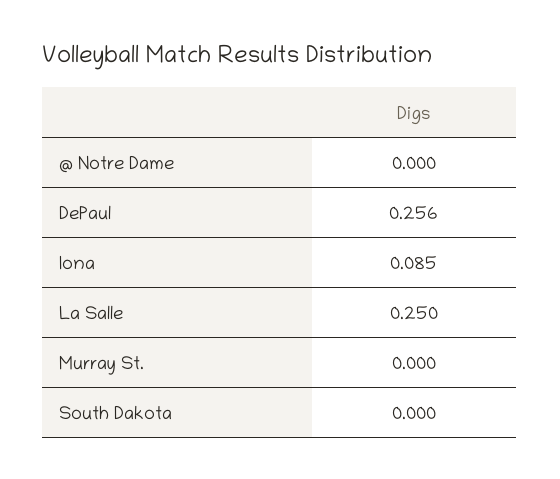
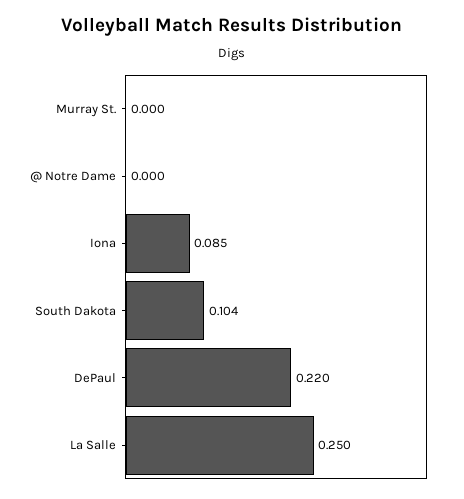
  {
    "@ Notre Dame": 0,
-   "DePaul": 0.256,
+   "DePaul": 0.22,
    "Iona": 0.085,
    "La Salle": 0.25,
    "Murray St.": 0,
-   "South Dakota": 0
+   "South Dakota": 0.104
  }

